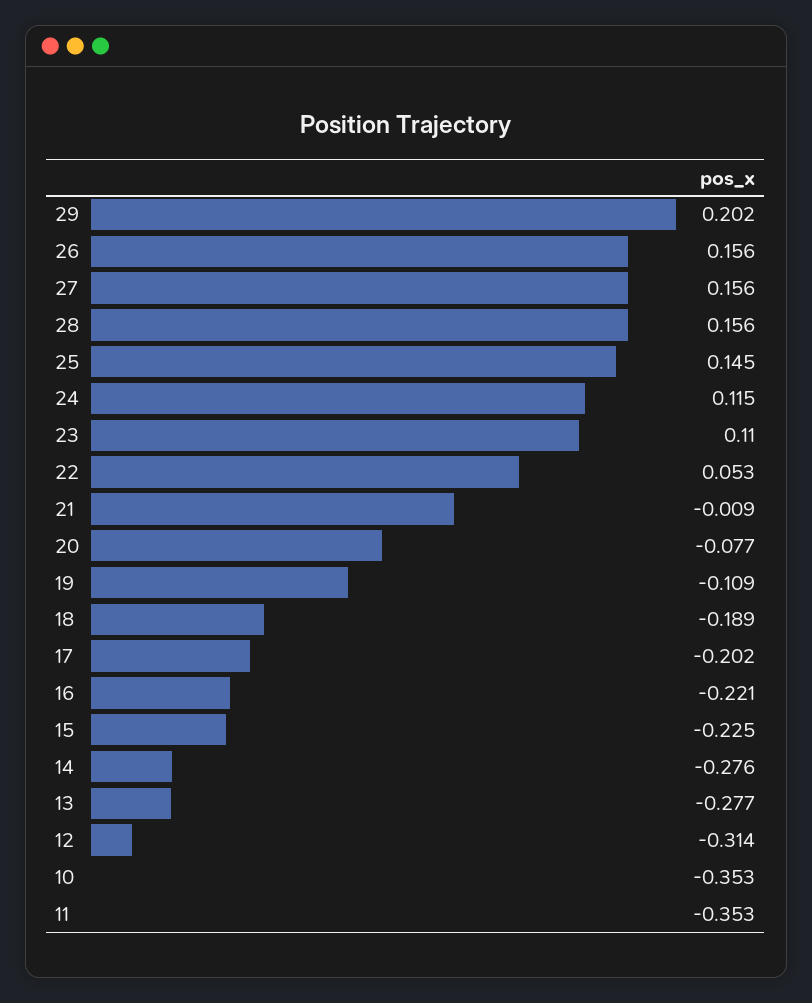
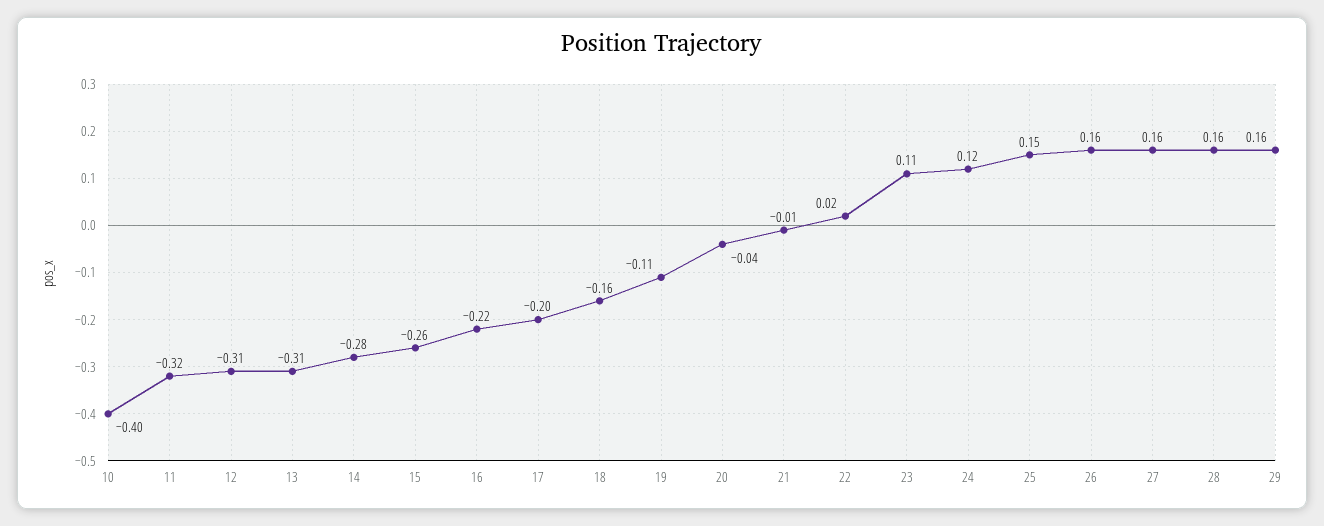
  {
-   "29": 0.202,
+   "29": 0.16,
    "26": 0.156,
    "27": 0.156,
    "28": 0.156,
    "25": 0.145,
    "24": 0.115,
    "23": 0.11,
-   "22": 0.053,
+   "22": 0.02,
    "21": -0.009,
-   "20": -0.077,
+   "20": -0.04,
    "19": -0.109,
-   "18": -0.189,
+   "18": -0.16,
    "17": -0.202,
    "16": -0.221,
-   "15": -0.225,
+   "15": -0.26,
    "14": -0.276,
-   "13": -0.277,
+   "13": -0.31,
    "12": -0.314,
-   "10": -0.353,
+   "10": -0.4,
-   "11": -0.353
+   "11": -0.32
  }

